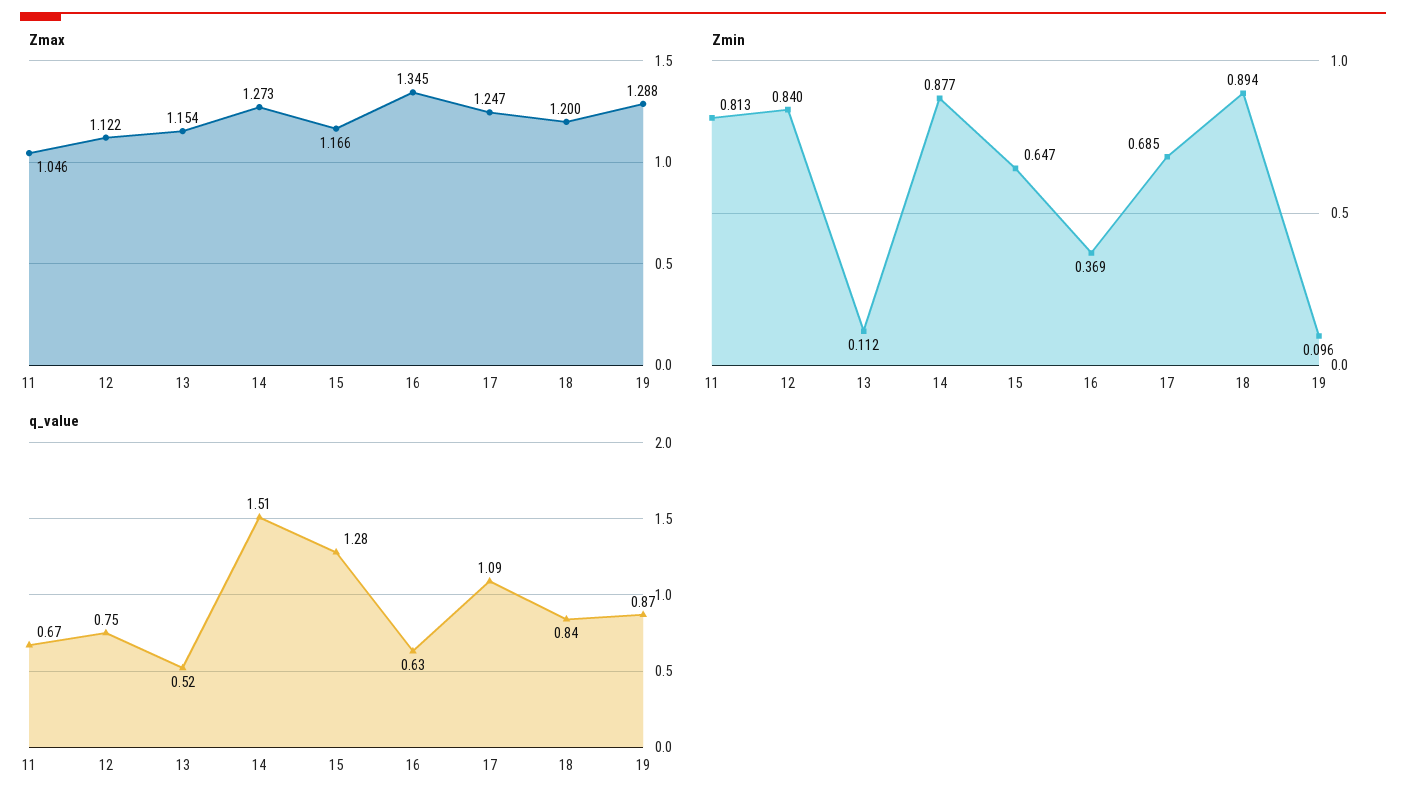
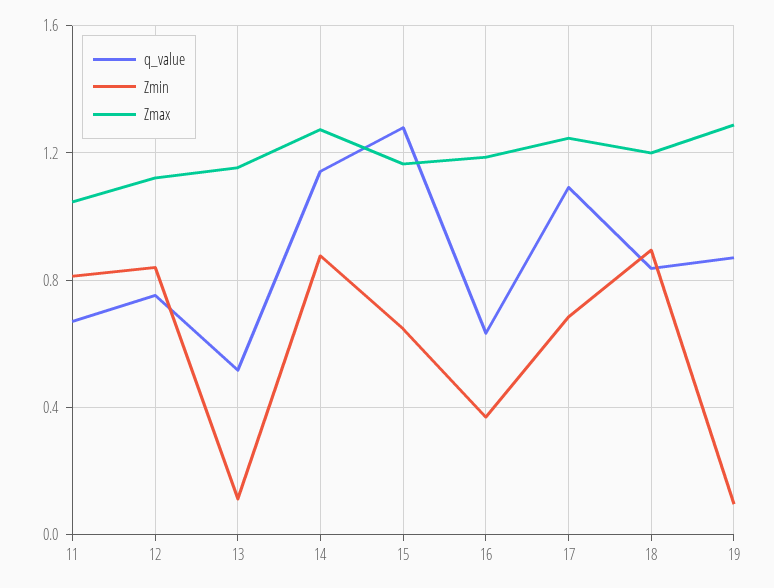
  {
    "Zmax": {
      "11": 1.046,
      "12": 1.122,
      "13": 1.154,
      "14": 1.273,
      "15": 1.166,
-     "16": 1.345,
+     "16": 1.2,
      "17": 1.247,
      "18": 1.2,
      "19": 1.288
    },
    "Zmin": {
      "11": 0.813,
      "12": 0.84,
      "13": 0.112,
      "14": 0.877,
      "15": 0.647,
      "16": 0.369,
      "17": 0.685,
      "18": 0.894,
      "19": 0.096
    },
    "q_value": {
      "11": 0.67,
      "12": 0.75,
      "13": 0.52,
-     "14": 1.51,
+     "14": 1.15,
      "15": 1.28,
      "16": 0.63,
      "17": 1.09,
      "18": 0.84,
      "19": 0.87
    }
  }

